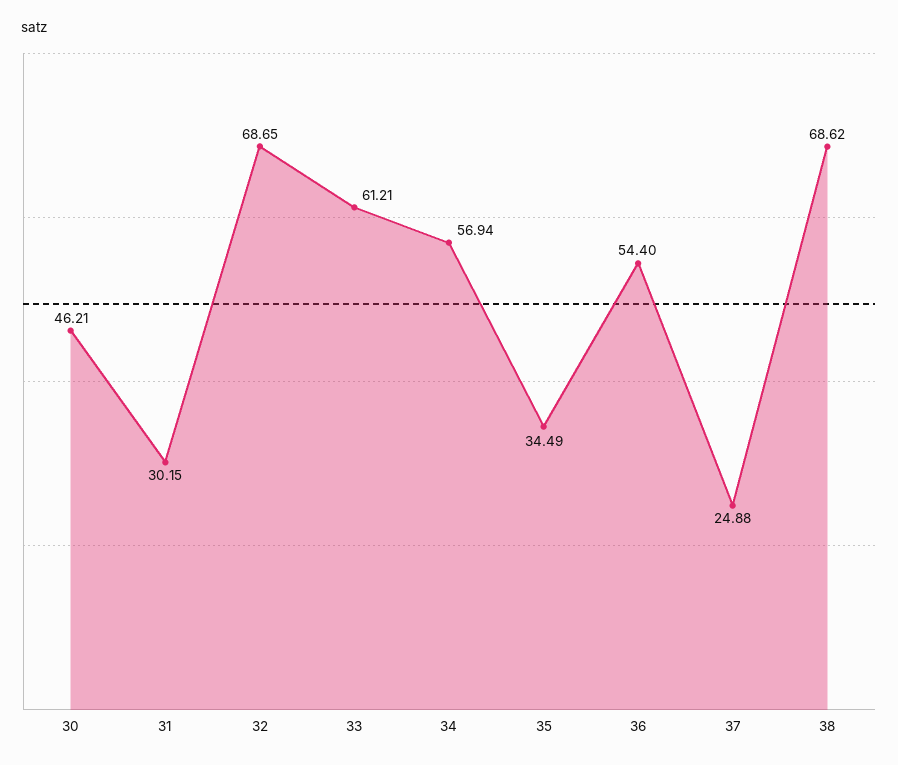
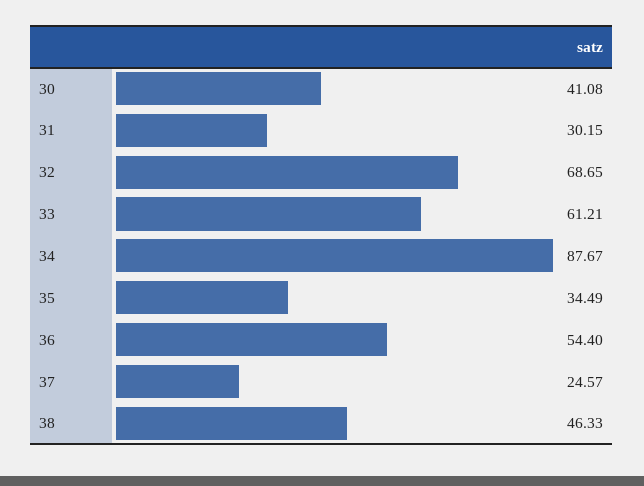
  {
-   "30": 46.21,
+   "30": 41.08,
    "31": 30.15,
    "32": 68.65,
    "33": 61.21,
-   "34": 56.94,
+   "34": 87.67,
    "35": 34.49,
    "36": 54.4,
-   "37": 24.88,
+   "37": 24.57,
-   "38": 68.62
+   "38": 46.33
  }

